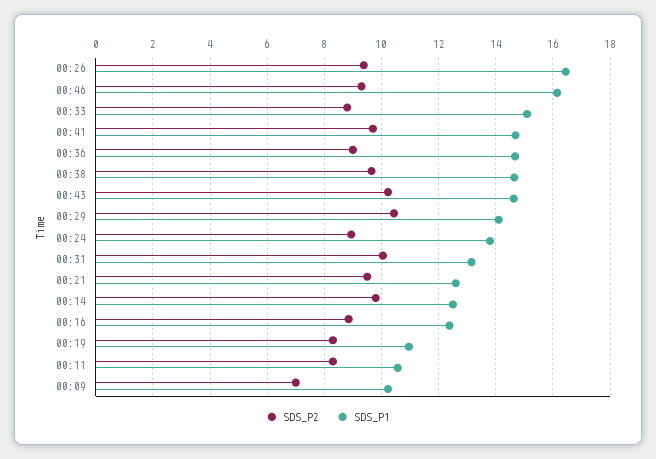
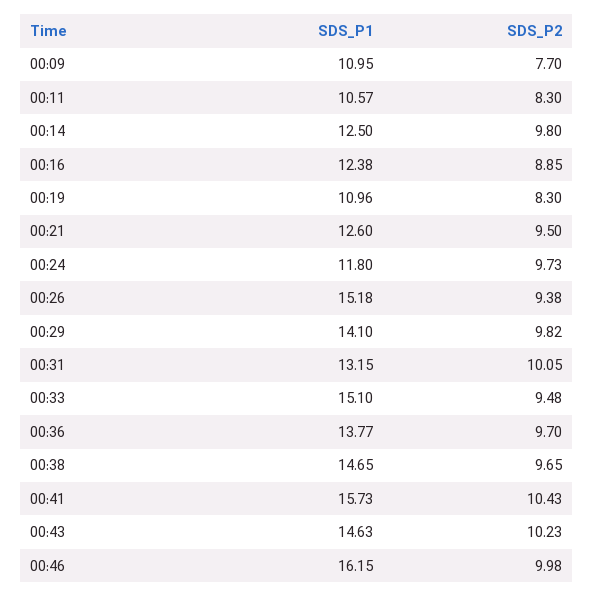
  {
    "SDS_P2": {
      "00:26": 9.38,
-     "00:46": 9.25,
+     "00:46": 9.98,
-     "00:33": 8.75,
+     "00:33": 9.48,
-     "00:41": 9.75,
+     "00:41": 10.43,
-     "00:36": 9,
+     "00:36": 9.7,
      "00:38": 9.65,
      "00:43": 10.23,
-     "00:29": 10.5,
+     "00:29": 9.82,
-     "00:24": 9,
+     "00:24": 9.73,
      "00:31": 10.05,
      "00:21": 9.5,
      "00:14": 9.8,
      "00:16": 8.85,
      "00:19": 8.3,
      "00:11": 8.3,
-     "00:09": 7
+     "00:09": 7.7
    },
    "SDS_P1": {
-     "00:26": 16.5,
+     "00:26": 15.18,
      "00:46": 16.15,
      "00:33": 15.1,
-     "00:41": 14.75,
+     "00:41": 15.73,
-     "00:36": 14.75,
+     "00:36": 13.77,
      "00:38": 14.65,
      "00:43": 14.63,
      "00:29": 14.1,
-     "00:24": 13.75,
+     "00:24": 11.8,
      "00:31": 13.15,
      "00:21": 12.6,
      "00:14": 12.5,
      "00:16": 12.38,
      "00:19": 10.96,
      "00:11": 10.57,
-     "00:09": 10.25
+     "00:09": 10.95
    }
  }

